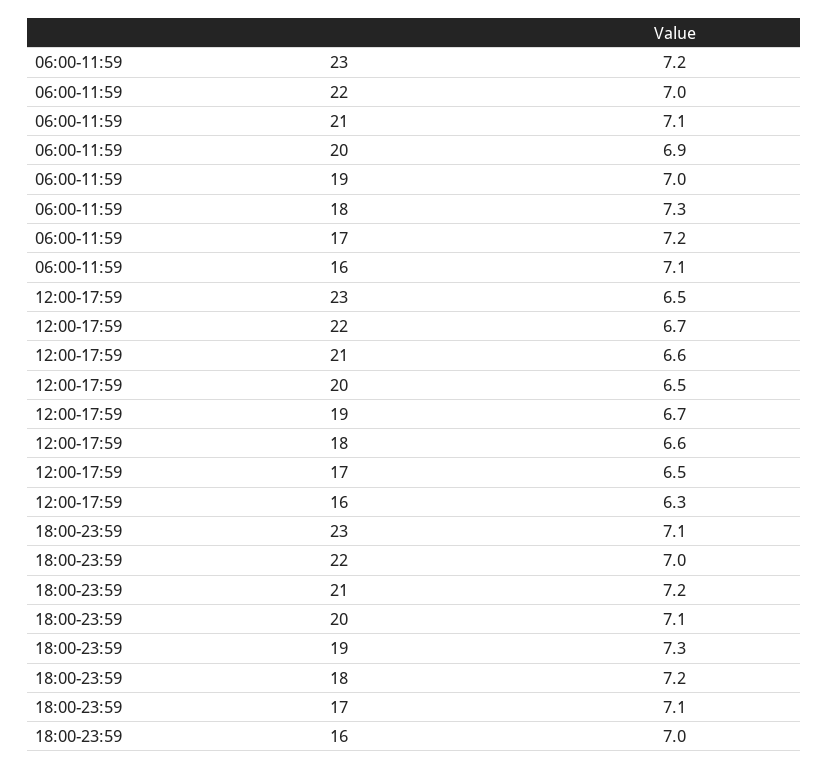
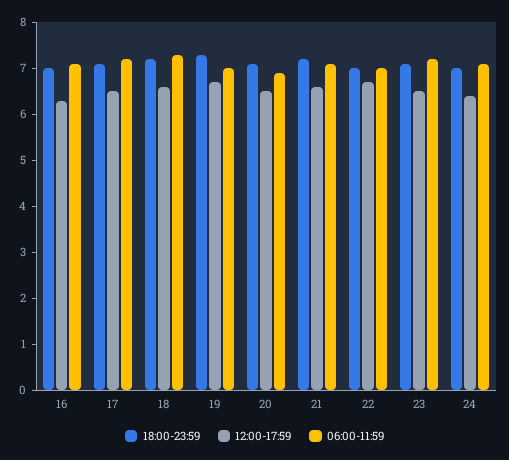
  {
    "06:00-11:59": {
      "23": 7.2,
      "22": 7,
      "21": 7.1,
      "20": 6.9,
      "19": 7,
      "18": 7.3,
      "17": 7.2,
-     "16": 7.1
+     "16": 7.1,
+     "24": 7
    },
    "12:00-17:59": {
      "23": 6.5,
      "22": 6.7,
      "21": 6.6,
      "20": 6.5,
      "19": 6.7,
      "18": 6.6,
      "17": 6.5,
-     "16": 6.3
+     "16": 6.3,
+     "24": 6.5
    },
    "18:00-23:59": {
      "23": 7.1,
      "22": 7,
      "21": 7.2,
      "20": 7.1,
      "19": 7.3,
      "18": 7.2,
      "17": 7.1,
-     "16": 7
+     "16": 7,
+     "24": 7
    }
  }

